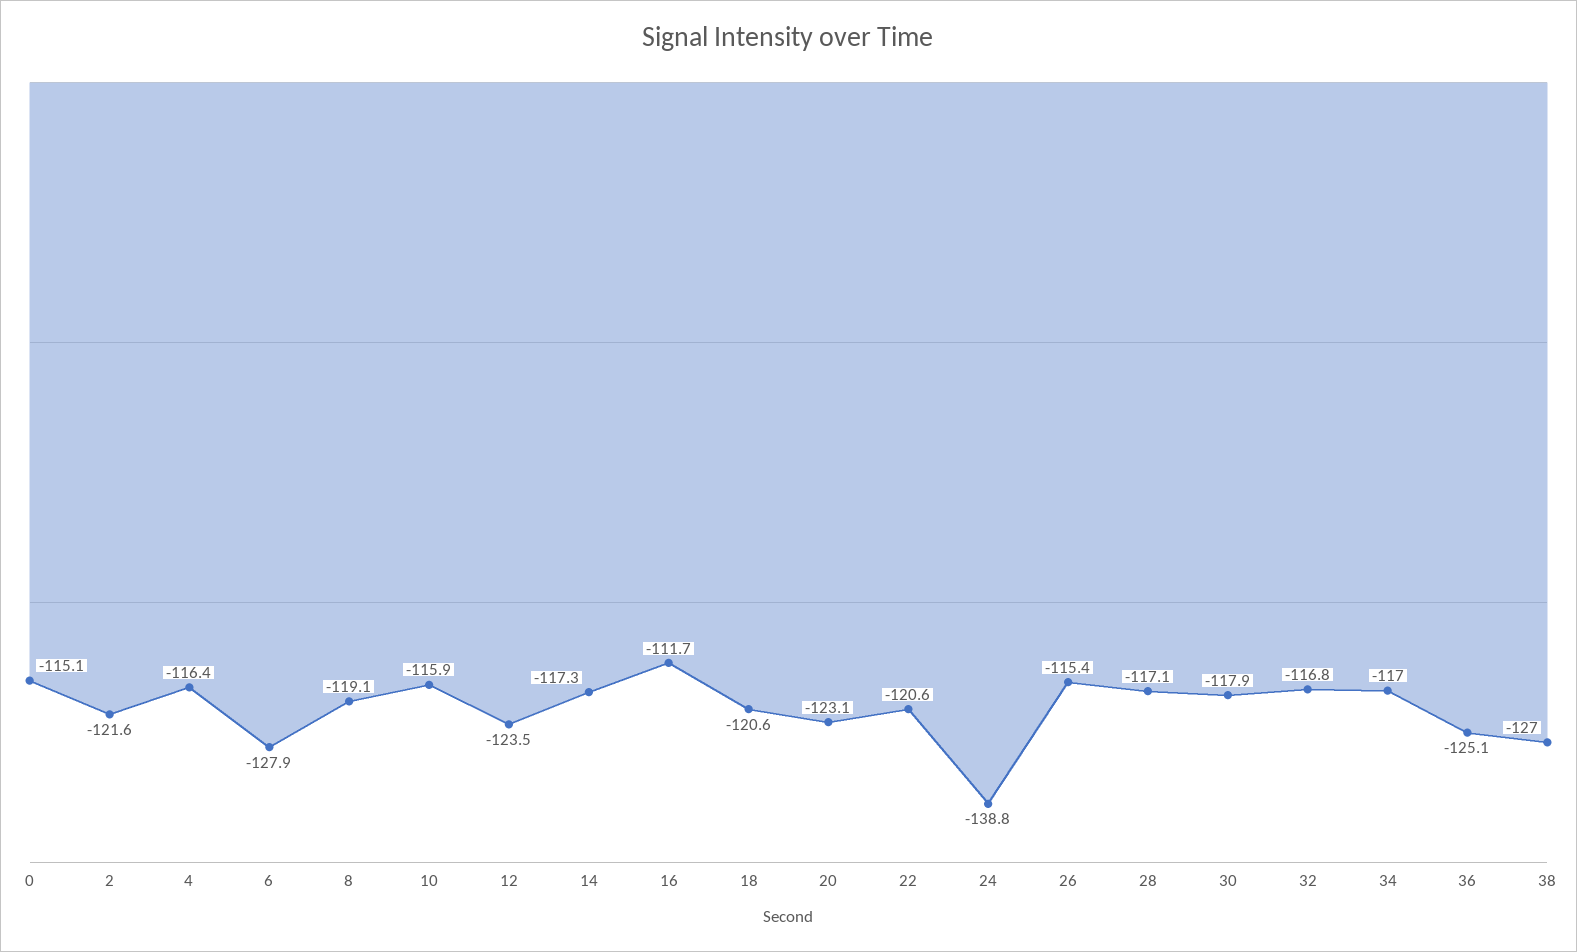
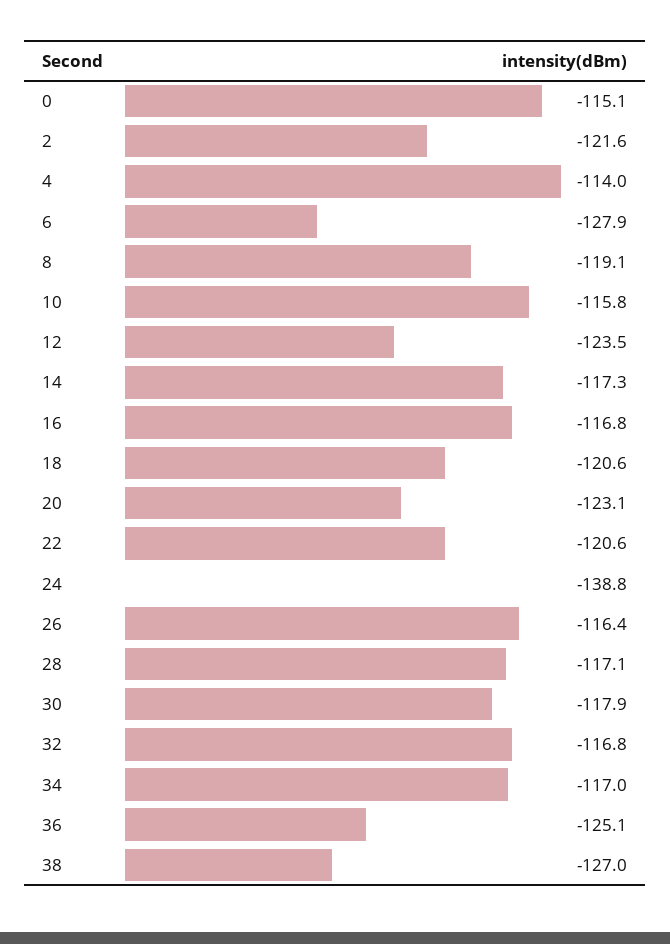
  {
    "0": -115.1,
    "2": -121.6,
-   "4": -116.4,
+   "4": -114,
    "6": -127.9,
    "8": -119.1,
-   "10": -115.9,
+   "10": -115.8,
    "12": -123.5,
    "14": -117.3,
-   "16": -111.7,
+   "16": -116.8,
    "18": -120.6,
    "20": -123.1,
    "22": -120.6,
    "24": -138.8,
-   "26": -115.4,
+   "26": -116.4,
    "28": -117.1,
    "30": -117.9,
    "32": -116.8,
    "34": -117,
    "36": -125.1,
    "38": -127
  }

